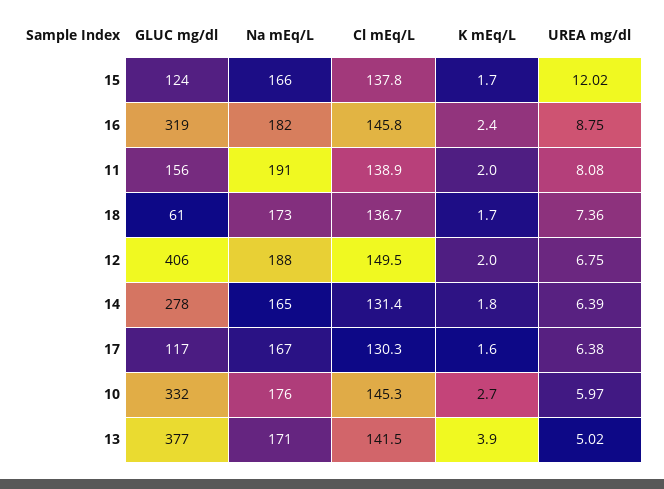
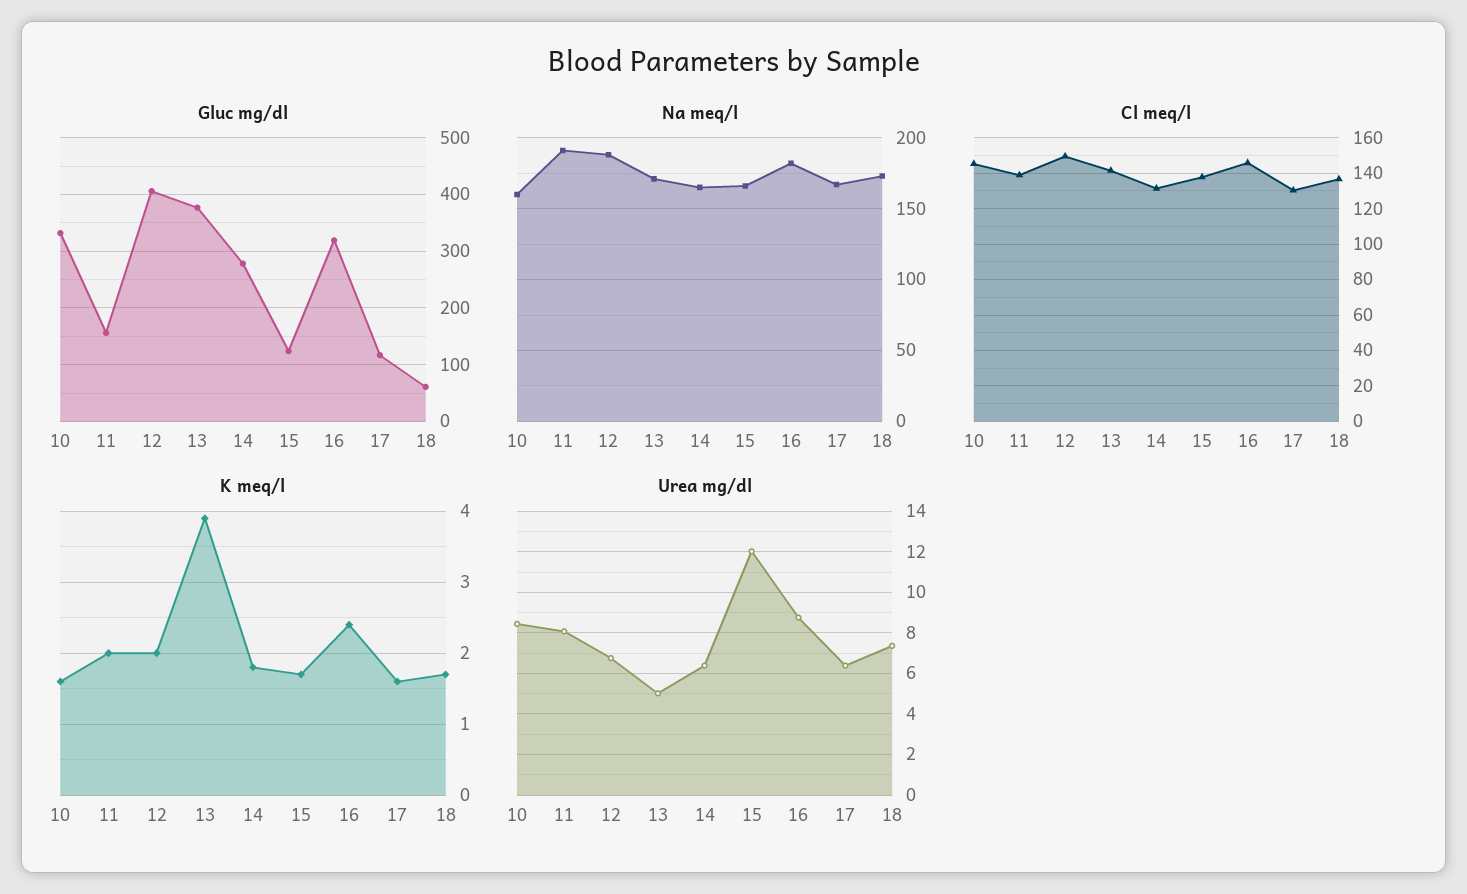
  {
    "GLUC mg/dl": {
      "15": 124,
      "16": 319,
      "11": 156,
      "18": 61,
      "12": 406,
      "14": 278,
      "17": 117,
      "10": 332,
      "13": 377
    },
    "Na mEq/L": {
      "15": 166,
      "16": 182,
      "11": 191,
      "18": 173,
      "12": 188,
      "14": 165,
      "17": 167,
-     "10": 176,
+     "10": 160,
      "13": 171
    },
    "Cl mEq/L": {
      "15": 137.8,
      "16": 145.8,
      "11": 138.9,
      "18": 136.7,
      "12": 149.5,
      "14": 131.4,
      "17": 130.3,
      "10": 145.3,
      "13": 141.5
    },
    "K mEq/L": {
      "15": 1.7,
      "16": 2.4,
      "11": 2,
      "18": 1.7,
      "12": 2,
      "14": 1.8,
      "17": 1.6,
-     "10": 2.7,
+     "10": 1.6,
      "13": 3.9
    },
    "UREA mg/dl": {
      "15": 12.02,
      "16": 8.75,
      "11": 8.08,
      "18": 7.36,
      "12": 6.75,
      "14": 6.39,
      "17": 6.38,
-     "10": 5.97,
+     "10": 8.5,
      "13": 5.02
    }
  }

